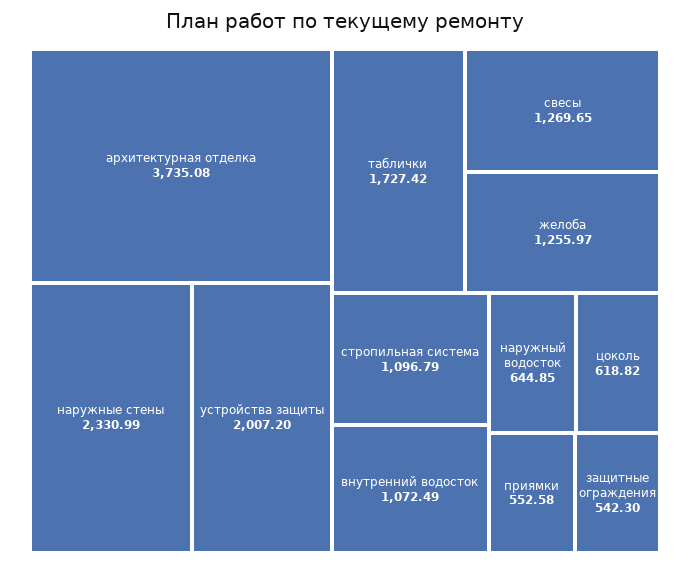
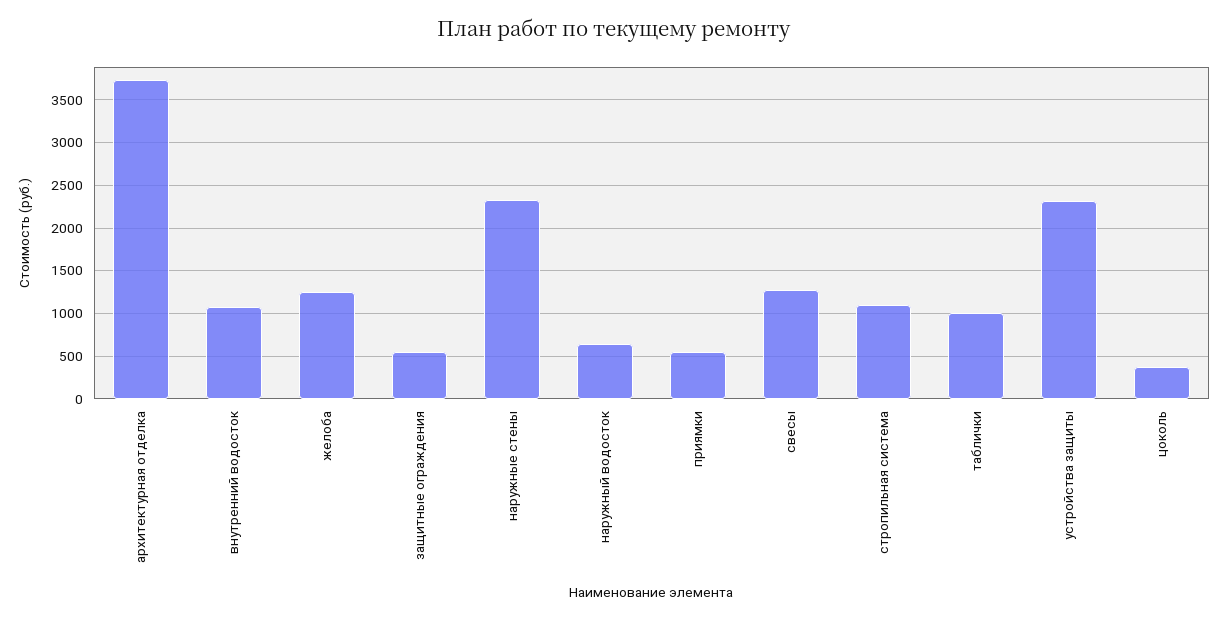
  {
    "архитектурная отделка": 3735.08,
    "наружные стены": 2330.99,
-   "устройства защиты": 2007.2,
+   "устройства защиты": 2300,
-   "таблички": 1727.42,
+   "таблички": 1000,
    "свесы": 1269.65,
    "желоба": 1255.97,
    "стропильная система": 1096.79,
    "внутренний водосток": 1072.49,
    "наружный водосток": 644.85,
-   "цоколь": 618.82,
+   "цоколь": 400,
    "приямки": 552.58,
    "защитные ограждения": 542.3
  }

